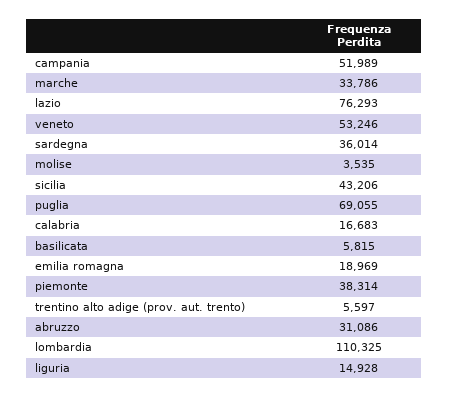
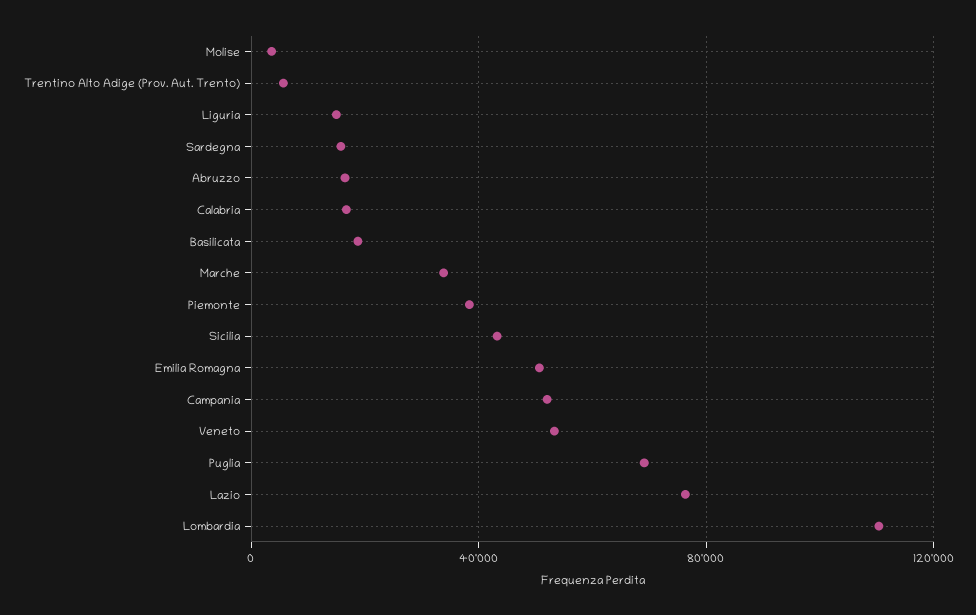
  {
    "campania": 51989,
    "marche": 33786,
    "lazio": 76293,
    "veneto": 53246,
-   "sardegna": 36014,
+   "sardegna": 15000,
    "molise": 3535,
    "sicilia": 43206,
    "puglia": 69055,
    "calabria": 16683,
-   "basilicata": 5815,
+   "basilicata": 20000,
-   "emilia romagna": 18969,
+   "emilia romagna": 50000,
    "piemonte": 38314,
    "trentino alto adige (prov. aut. trento)": 5597,
-   "abruzzo": 31086,
+   "abruzzo": 15000,
    "lombardia": 110325,
    "liguria": 14928
  }

